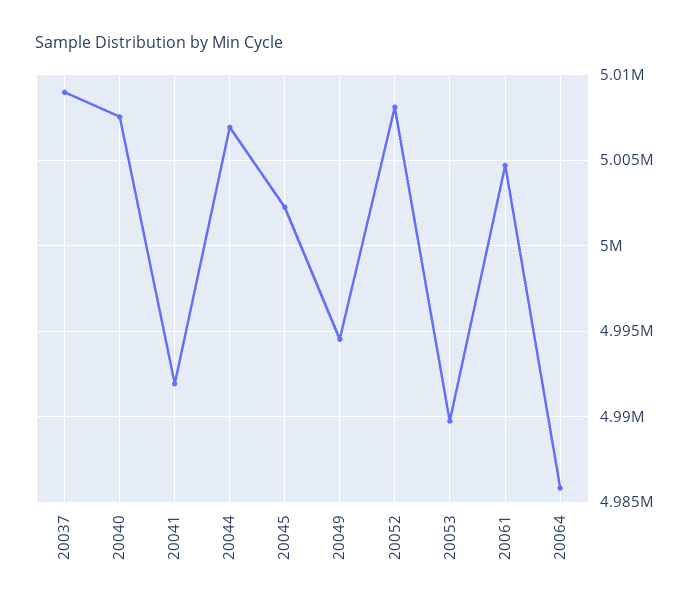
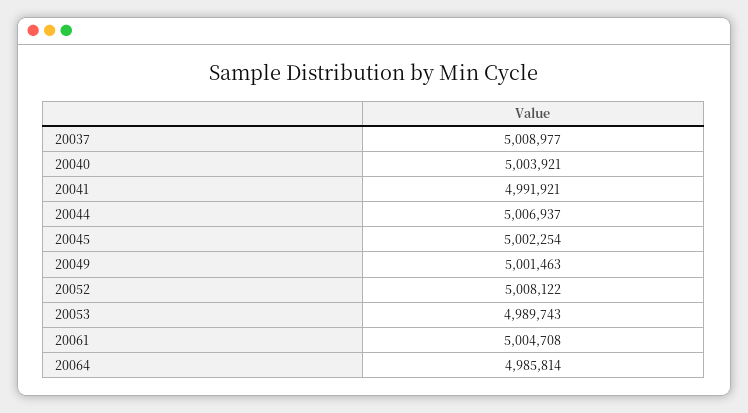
  {
    "20037": 5008977,
-   "20040": 5007500,
+   "20040": 5003921,
    "20041": 4991921,
    "20044": 5006937,
    "20045": 5002254,
-   "20049": 4994500,
+   "20049": 5001463,
    "20052": 5008122,
    "20053": 4989743,
    "20061": 5004708,
    "20064": 4985814
  }

